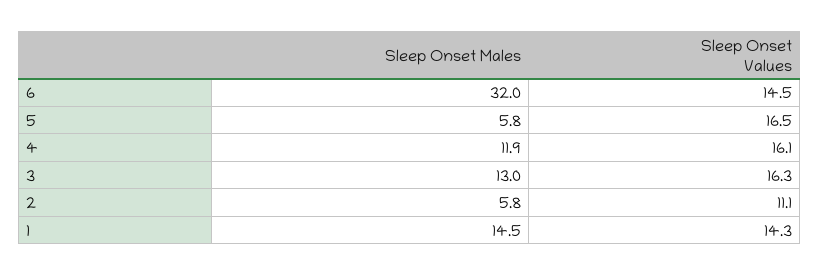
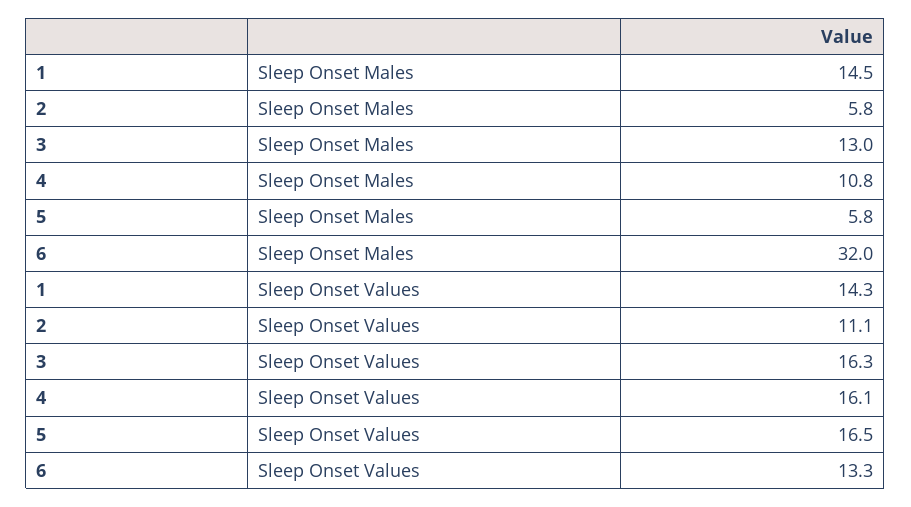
  {
    "Sleep Onset Males": {
      "6": 32,
      "5": 5.8,
-     "4": 11.9,
+     "4": 10.8,
      "3": 13,
      "2": 5.8,
      "1": 14.5
    },
    "Sleep Onset Values": {
-     "6": 14.5,
+     "6": 13.3,
      "5": 16.5,
      "4": 16.1,
      "3": 16.3,
      "2": 11.1,
      "1": 14.3
    }
  }

